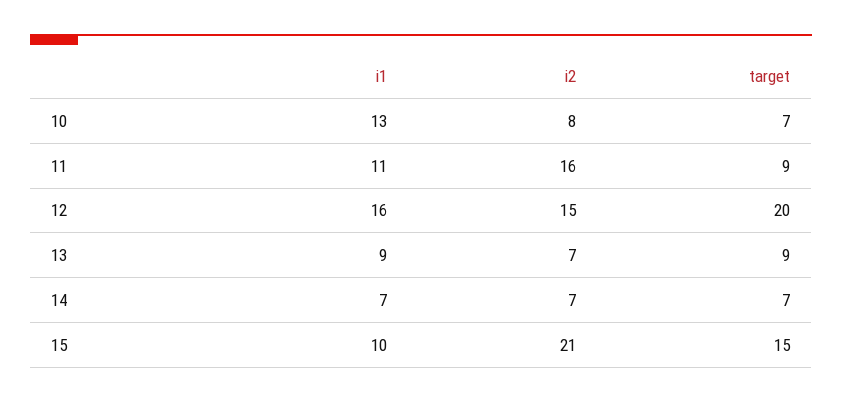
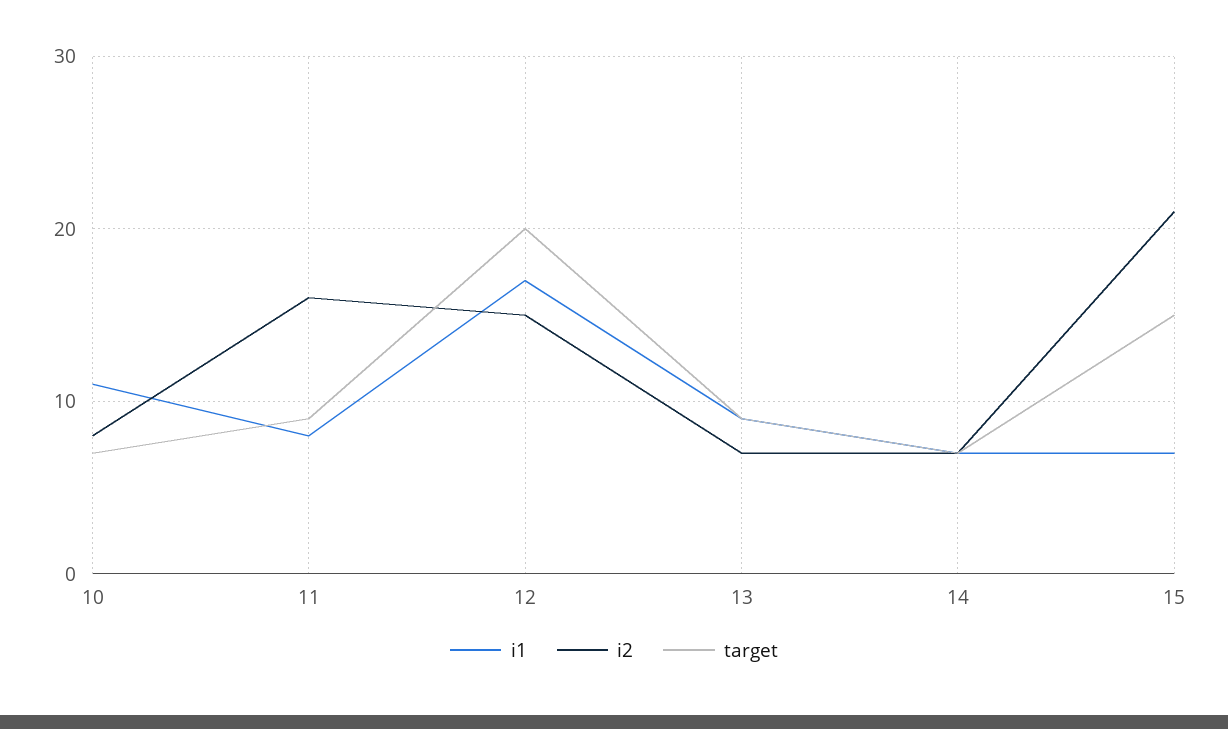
  {
    "i1": {
-     "10": 13,
+     "10": 11,
-     "11": 11,
+     "11": 8,
-     "12": 16,
+     "12": 17,
      "13": 9,
      "14": 7,
-     "15": 10
+     "15": 7
    },
    "i2": {
      "10": 8,
      "11": 16,
      "12": 15,
      "13": 7,
      "14": 7,
      "15": 21
    },
    "target": {
      "10": 7,
      "11": 9,
      "12": 20,
      "13": 9,
      "14": 7,
      "15": 15
    }
  }

